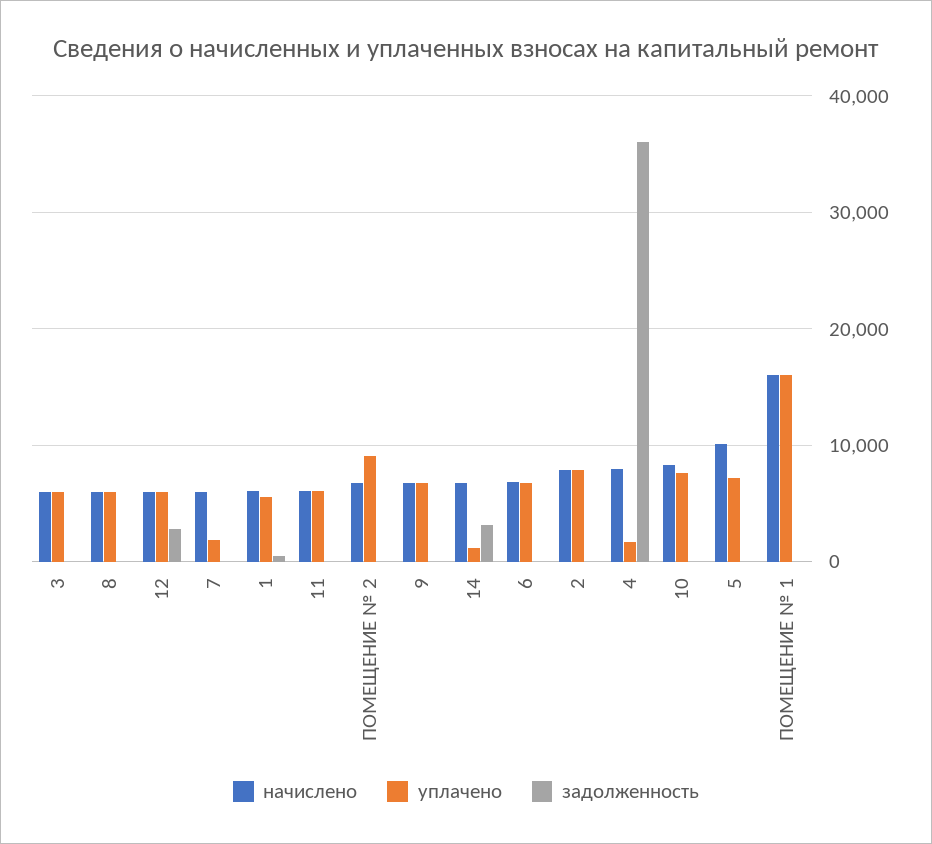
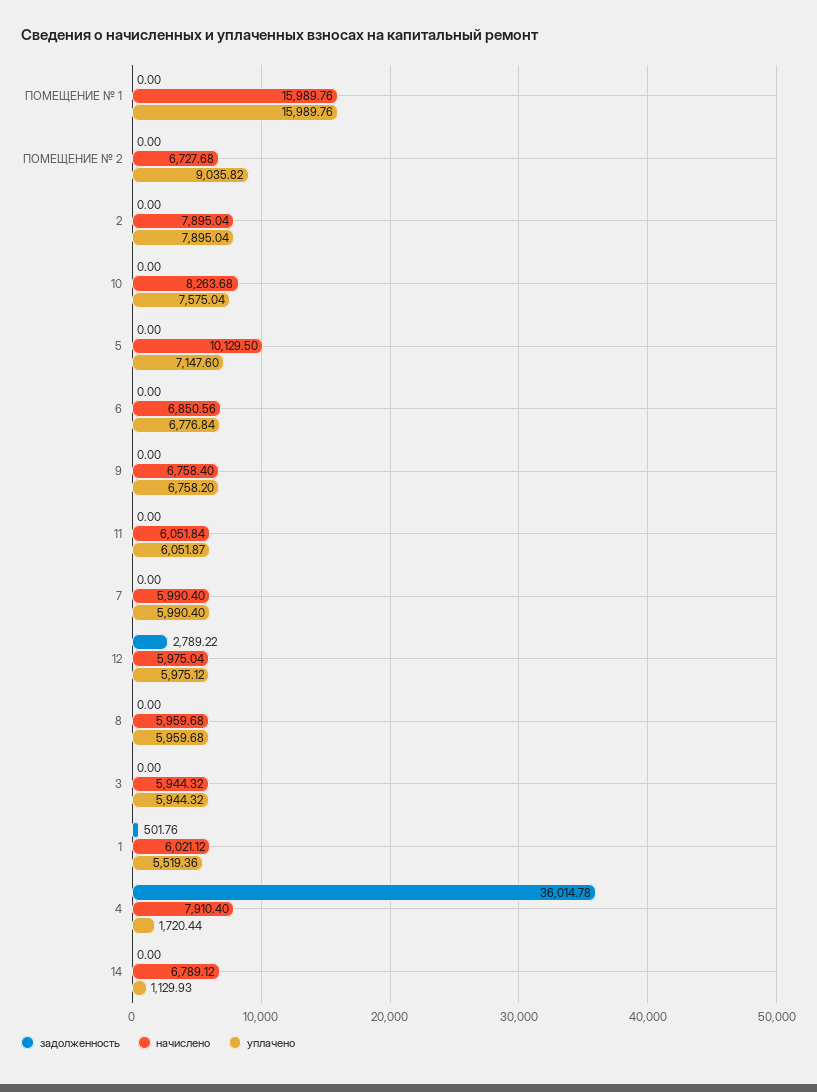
  {
    "начислено": {
      "3": 5944.32,
      "8": 5959.68,
      "12": 5975.04,
      "7": 5990.4,
      "1": 6021.12,
      "11": 6051.84,
      "ПОМЕЩЕНИЕ № 2": 6727.68,
      "9": 6758.4,
      "14": 6789.12,
      "6": 6850.56,
      "2": 7895.04,
      "4": 7910.4,
      "10": 8263.68,
      "5": 10129.5,
      "ПОМЕЩЕНИЕ № 1": 15989.76
    },
    "уплачено": {
      "3": 5944.32,
      "8": 5959.68,
      "12": 5975.12,
-     "7": 2000,
+     "7": 5990.4,
      "1": 5519.36,
      "11": 6051.87,
      "ПОМЕЩЕНИЕ № 2": 9035.82,
      "9": 6758.2,
      "14": 1129.93,
      "6": 6776.84,
      "2": 7895.04,
      "4": 1720.44,
      "10": 7575.04,
      "5": 7147.6,
      "ПОМЕЩЕНИЕ № 1": 15989.76
    },
    "задолженность": {
      "3": 0,
      "8": 0,
      "12": 2789.22,
      "7": 0,
      "1": 501.76,
      "11": 0,
      "ПОМЕЩЕНИЕ № 2": 0,
      "9": 0,
-     "14": 3000,
+     "14": 0,
      "6": 0,
      "2": 0,
      "4": 36014.78,
      "10": 0,
      "5": 0,
      "ПОМЕЩЕНИЕ № 1": 0
    }
  }

